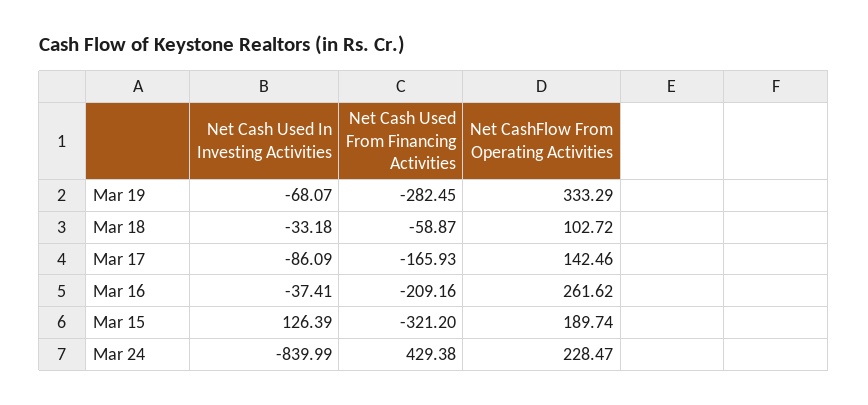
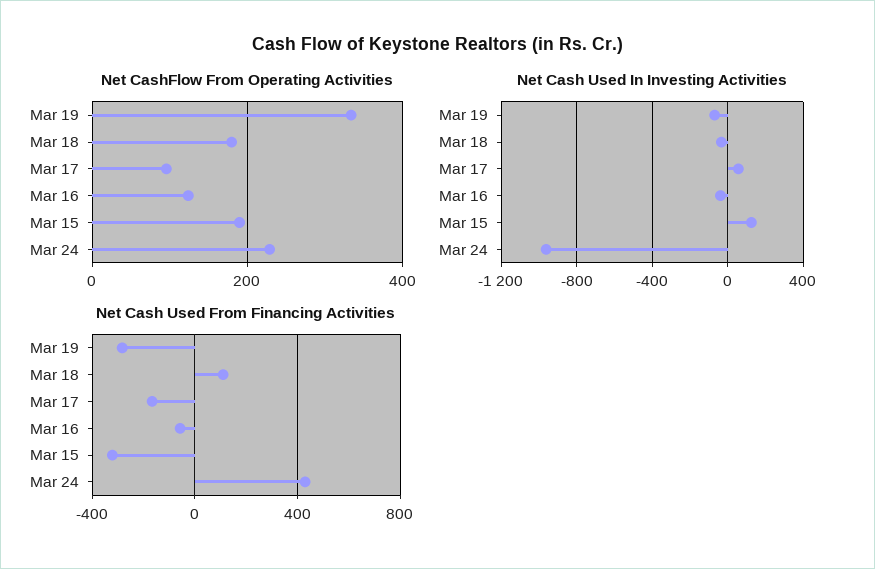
  {
    "Net Cash Used In Investing Activities": {
      "Mar 19": -68.07,
      "Mar 18": -33.18,
-     "Mar 17": -86.09,
+     "Mar 17": 50,
      "Mar 16": -37.41,
      "Mar 15": 126.39,
-     "Mar 24": -839.99
+     "Mar 24": -950
    },
    "Net Cash Used From Financing Activities": {
      "Mar 19": -282.45,
-     "Mar 18": -58.87,
+     "Mar 18": 100,
      "Mar 17": -165.93,
-     "Mar 16": -209.16,
+     "Mar 16": -50,
      "Mar 15": -321.2,
      "Mar 24": 429.38
    },
    "Net CashFlow From Operating Activities": {
      "Mar 19": 333.29,
-     "Mar 18": 102.72,
+     "Mar 18": 180,
-     "Mar 17": 142.46,
+     "Mar 17": 100,
-     "Mar 16": 261.62,
+     "Mar 16": 120,
      "Mar 15": 189.74,
      "Mar 24": 228.47
    }
  }

